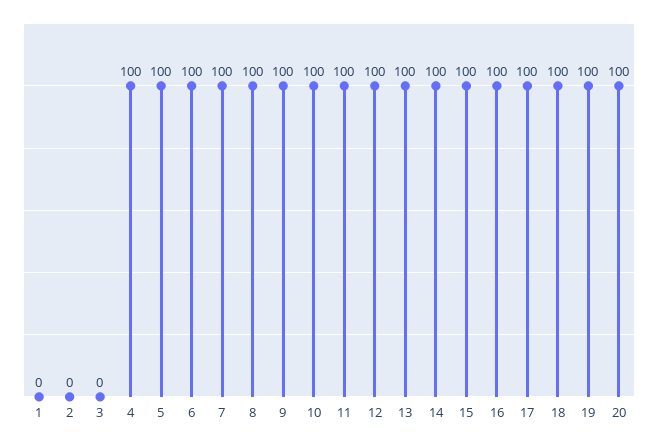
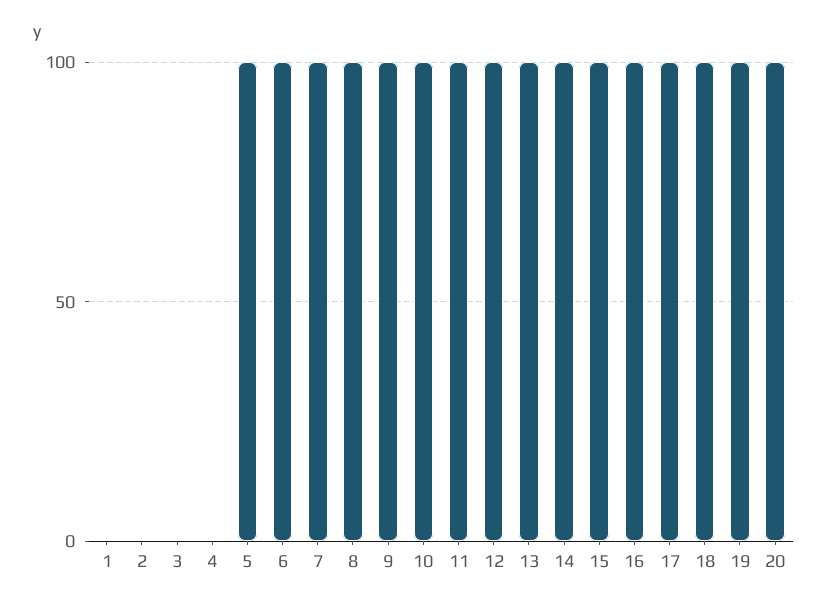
  {
    "1": 0,
    "2": 0,
    "3": 0,
-   "4": 100,
+   "4": 0,
    "5": 100,
    "6": 100,
    "7": 100,
    "8": 100,
    "9": 100,
    "10": 100,
    "11": 100,
    "12": 100,
    "13": 100,
    "14": 100,
    "15": 100,
    "16": 100,
    "17": 100,
    "18": 100,
    "19": 100,
    "20": 100
  }

